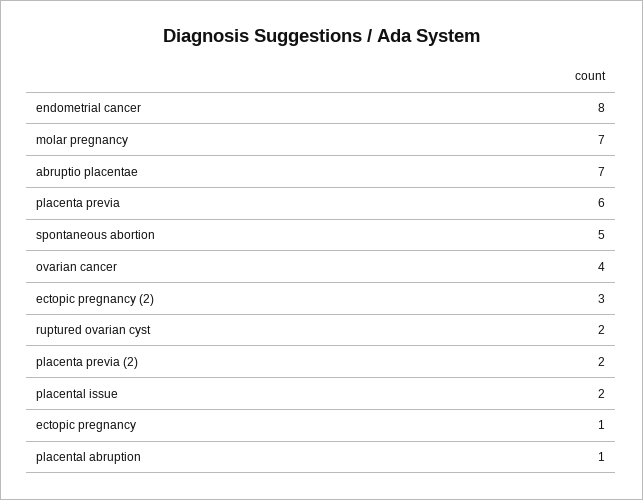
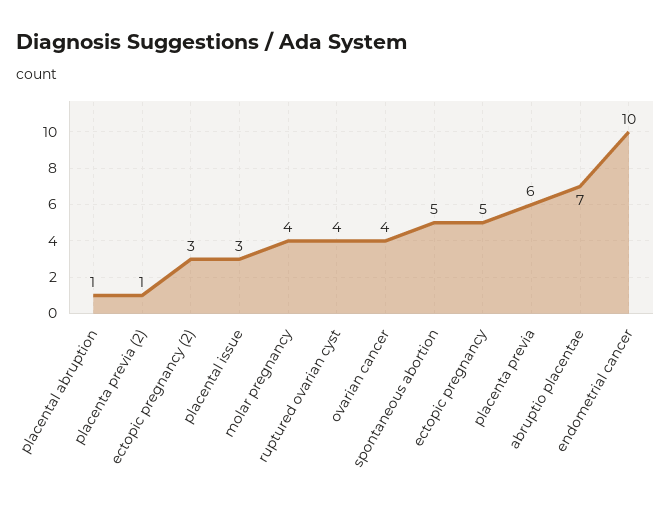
  {
-   "endometrial cancer": 8,
+   "endometrial cancer": 10,
-   "molar pregnancy": 7,
+   "molar pregnancy": 4,
    "abruptio placentae": 7,
    "placenta previa": 6,
    "spontaneous abortion": 5,
    "ovarian cancer": 4,
    "ectopic pregnancy (2)": 3,
-   "ruptured ovarian cyst": 2,
+   "ruptured ovarian cyst": 4,
-   "placenta previa (2)": 2,
+   "placenta previa (2)": 1,
-   "placental issue": 2,
+   "placental issue": 3,
-   "ectopic pregnancy": 1,
+   "ectopic pregnancy": 5,
    "placental abruption": 1
  }

